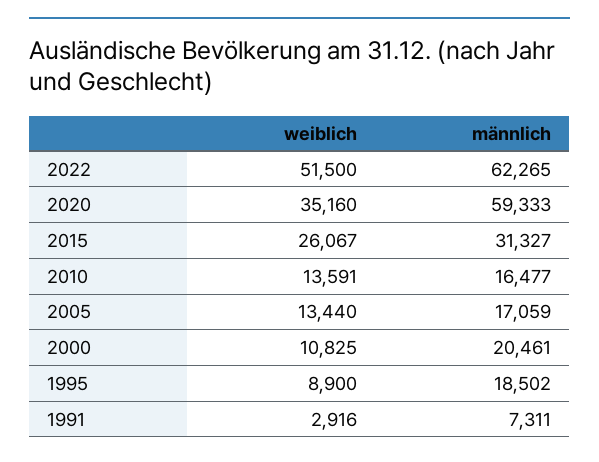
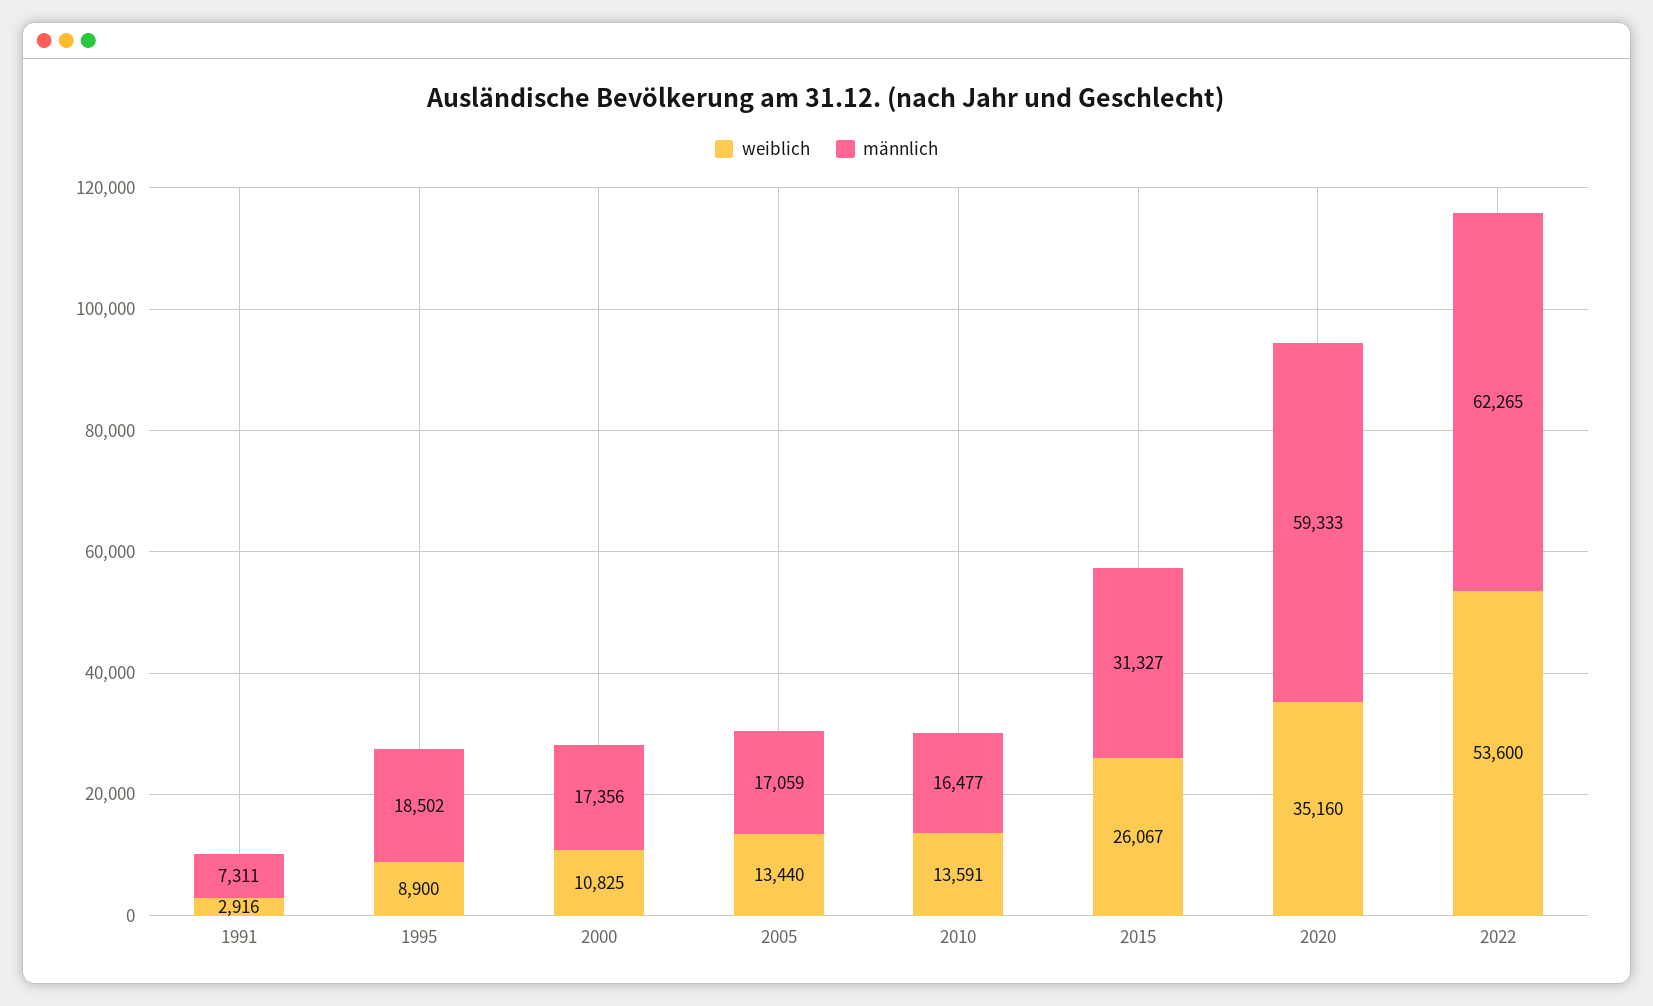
  {
    "weiblich": {
-     "2022": 51500,
+     "2022": 53600,
      "2020": 35160,
      "2015": 26067,
      "2010": 13591,
      "2005": 13440,
      "2000": 10825,
      "1995": 8900,
      "1991": 2916
    },
    "männlich": {
      "2022": 62265,
      "2020": 59333,
      "2015": 31327,
      "2010": 16477,
      "2005": 17059,
-     "2000": 20461,
+     "2000": 17356,
      "1995": 18502,
      "1991": 7311
    }
  }

